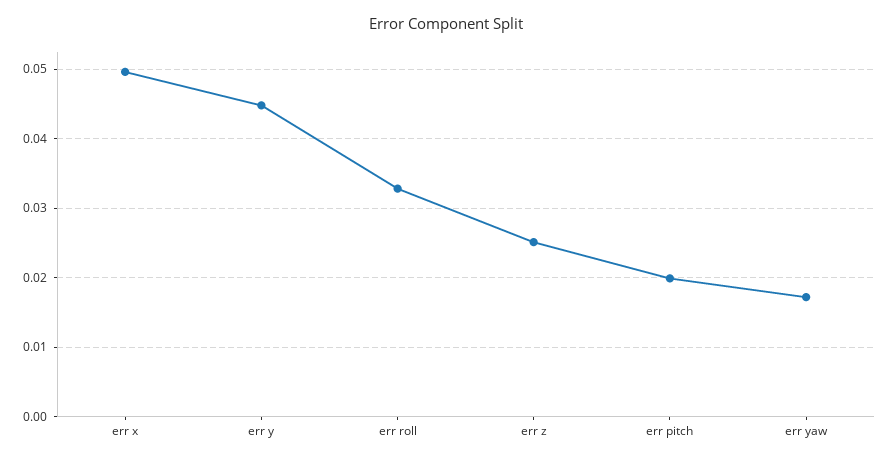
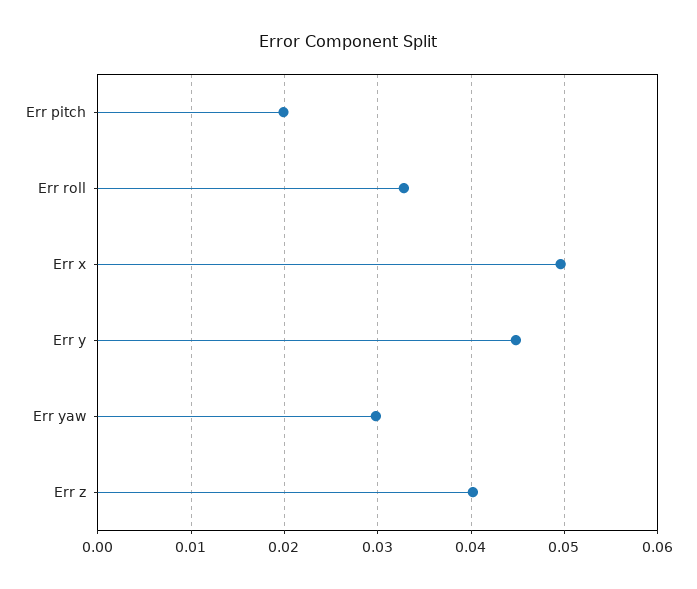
  {
    "err x": 0.05,
    "err y": 0.045,
    "err roll": 0.033,
-   "err z": 0.025,
+   "err z": 0.04,
    "err pitch": 0.02,
-   "err yaw": 0.017
+   "err yaw": 0.03
  }

